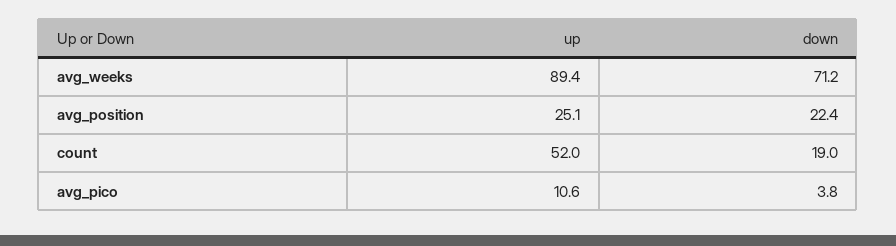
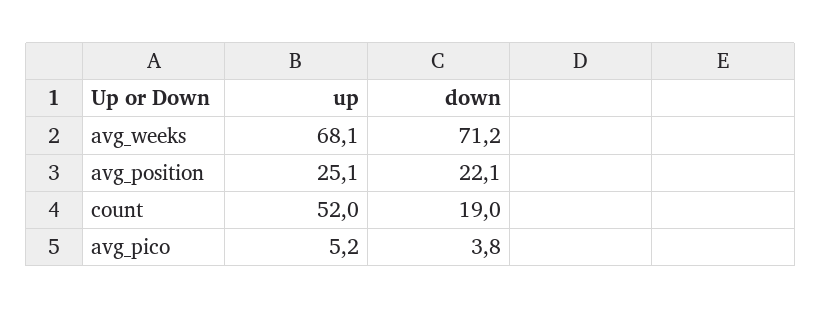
  {
    "up": {
-     "avg_weeks": 89.4,
+     "avg_weeks": 68.1,
      "avg_position": 25.1,
      "count": 52,
-     "avg_pico": 10.6
+     "avg_pico": 5.2
    },
    "down": {
      "avg_weeks": 71.2,
-     "avg_position": 22.4,
+     "avg_position": 22.1,
      "count": 19,
      "avg_pico": 3.8
    }
  }

